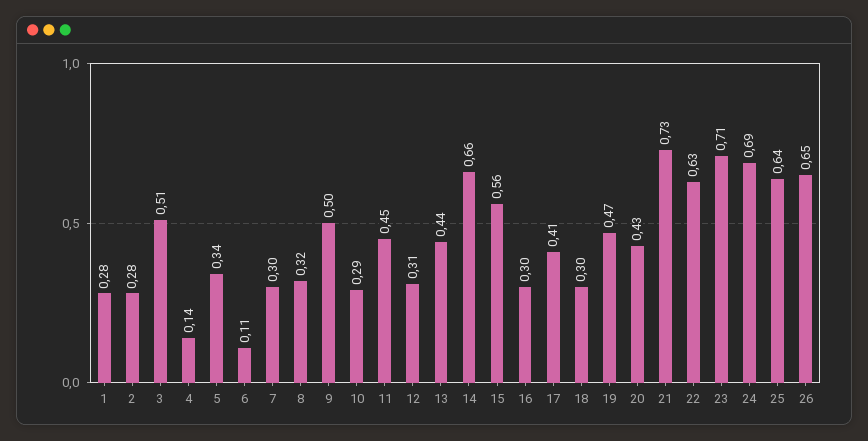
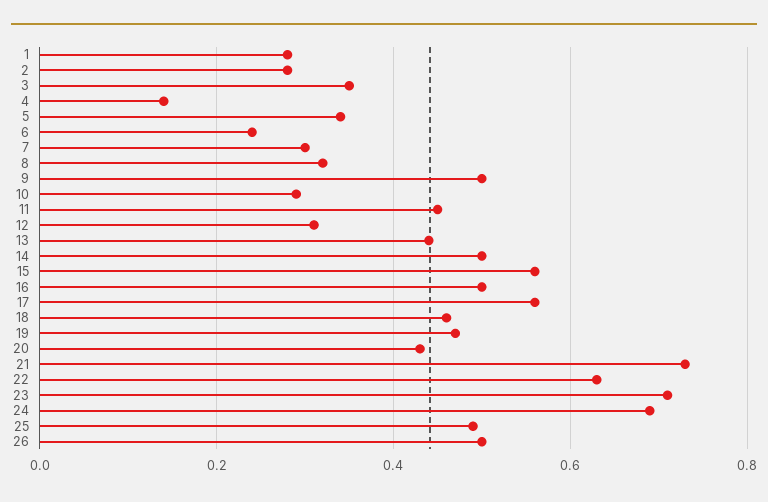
  {
    "1": 0.28,
    "2": 0.28,
-   "3": 0.51,
+   "3": 0.35,
    "4": 0.14,
    "5": 0.34,
-   "6": 0.11,
+   "6": 0.25,
    "7": 0.3,
    "8": 0.32,
    "9": 0.5,
    "10": 0.29,
    "11": 0.45,
    "12": 0.31,
    "13": 0.44,
-   "14": 0.66,
+   "14": 0.5,
    "15": 0.56,
-   "16": 0.3,
+   "16": 0.5,
-   "17": 0.41,
+   "17": 0.55,
-   "18": 0.3,
+   "18": 0.45,
    "19": 0.47,
    "20": 0.43,
    "21": 0.73,
    "22": 0.63,
    "23": 0.71,
    "24": 0.69,
-   "25": 0.64,
+   "25": 0.5,
-   "26": 0.65
+   "26": 0.5
  }

